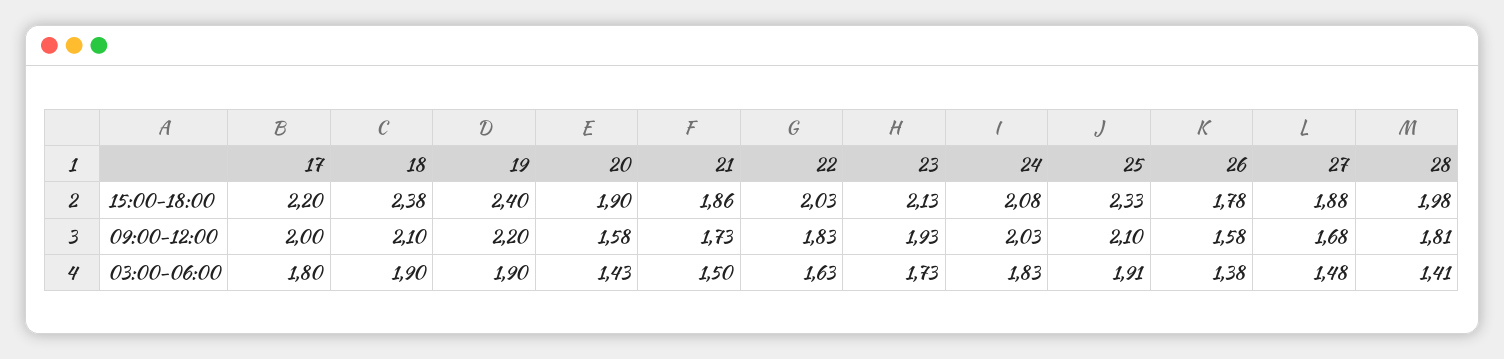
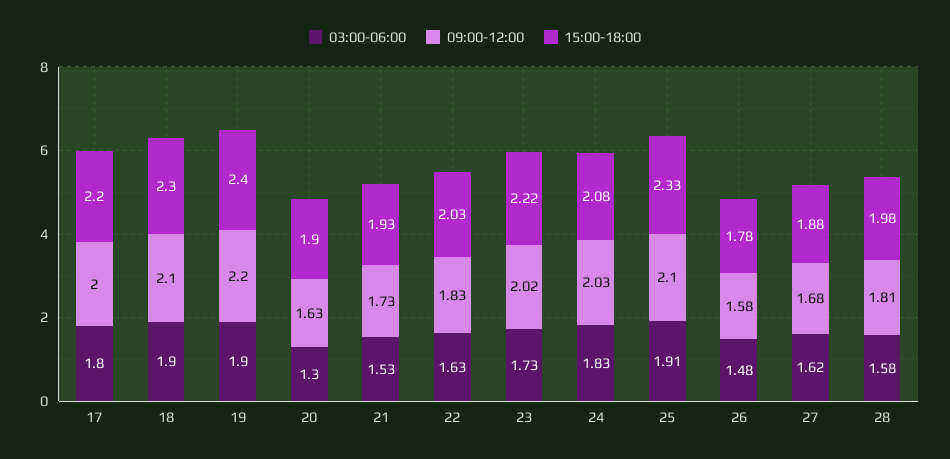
  {
    "15:00-18:00": {
      "17": 2.2,
-     "18": 2.38,
+     "18": 2.3,
      "19": 2.4,
      "20": 1.9,
-     "21": 1.86,
+     "21": 1.93,
      "22": 2.03,
-     "23": 2.13,
+     "23": 2.22,
      "24": 2.08,
      "25": 2.33,
      "26": 1.78,
      "27": 1.88,
      "28": 1.98
    },
    "09:00-12:00": {
      "17": 2,
      "18": 2.1,
      "19": 2.2,
-     "20": 1.58,
+     "20": 1.63,
      "21": 1.73,
      "22": 1.83,
-     "23": 1.93,
+     "23": 2.02,
      "24": 2.03,
      "25": 2.1,
      "26": 1.58,
      "27": 1.68,
      "28": 1.81
    },
    "03:00-06:00": {
      "17": 1.8,
      "18": 1.9,
      "19": 1.9,
-     "20": 1.43,
+     "20": 1.3,
-     "21": 1.5,
+     "21": 1.53,
      "22": 1.63,
      "23": 1.73,
      "24": 1.83,
      "25": 1.91,
-     "26": 1.38,
+     "26": 1.48,
-     "27": 1.48,
+     "27": 1.62,
-     "28": 1.41
+     "28": 1.58
    }
  }

